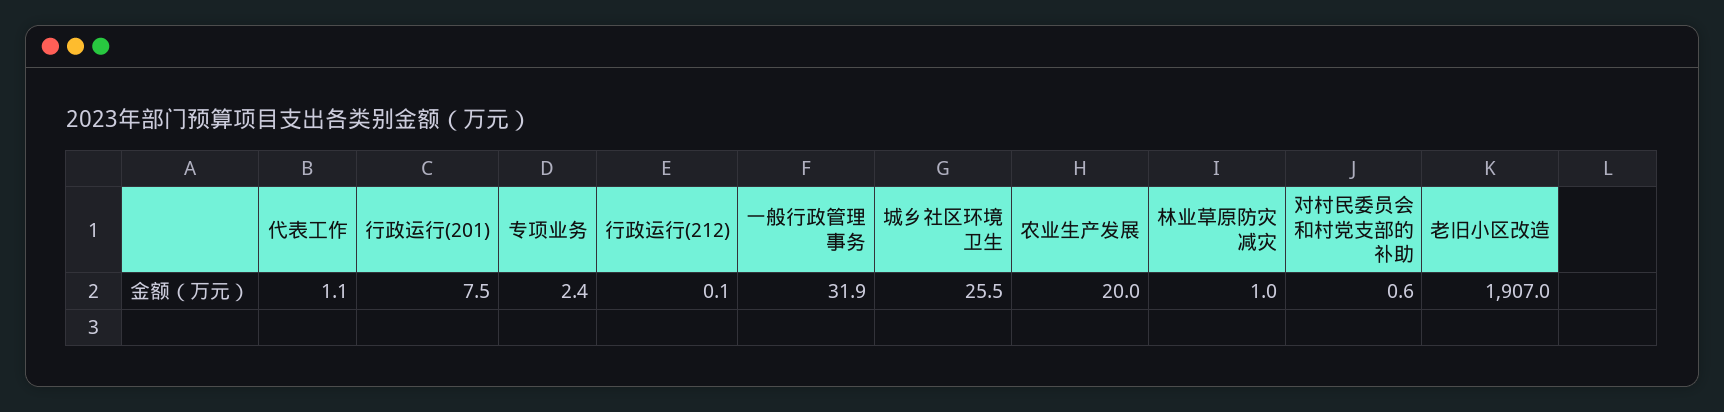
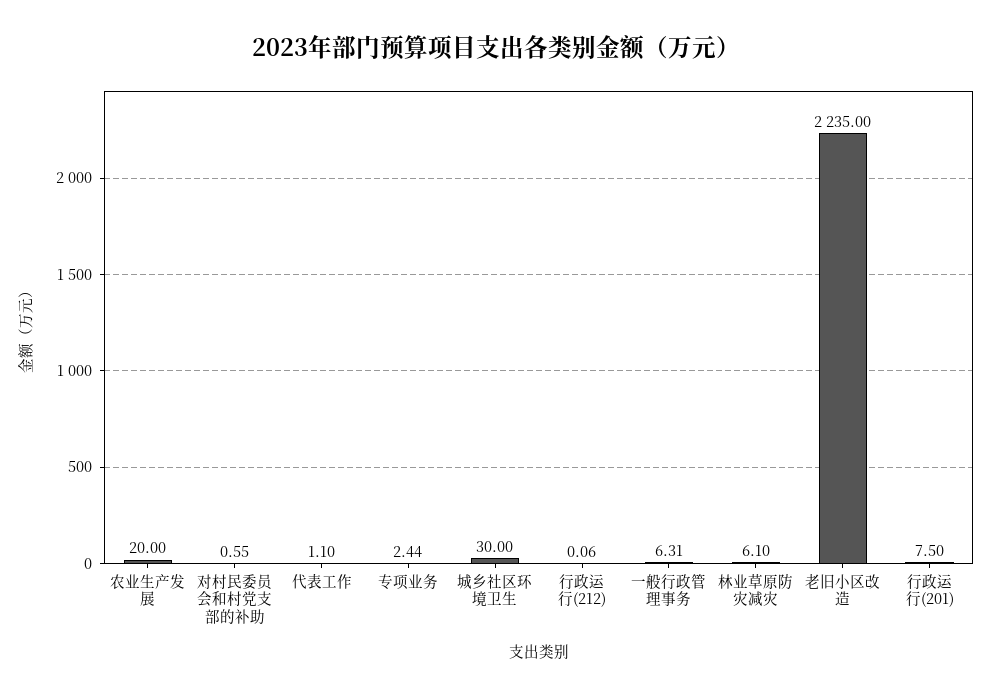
  {
    "代表工作": 1.1,
    "行政运行(201)": 7.5,
    "专项业务": 2.44,
    "行政运行(212)": 0.06,
-   "一般行政管理事务": 31.9,
+   "一般行政管理事务": 6.31,
-   "城乡社区环境卫生": 25.5,
+   "城乡社区环境卫生": 30,
    "农业生产发展": 20,
-   "林业草原防灾减灾": 1,
+   "林业草原防灾减灾": 6.1,
    "对村民委员会和村党支部的补助": 0.55,
-   "老旧小区改造": 1907
+   "老旧小区改造": 2235
  }

